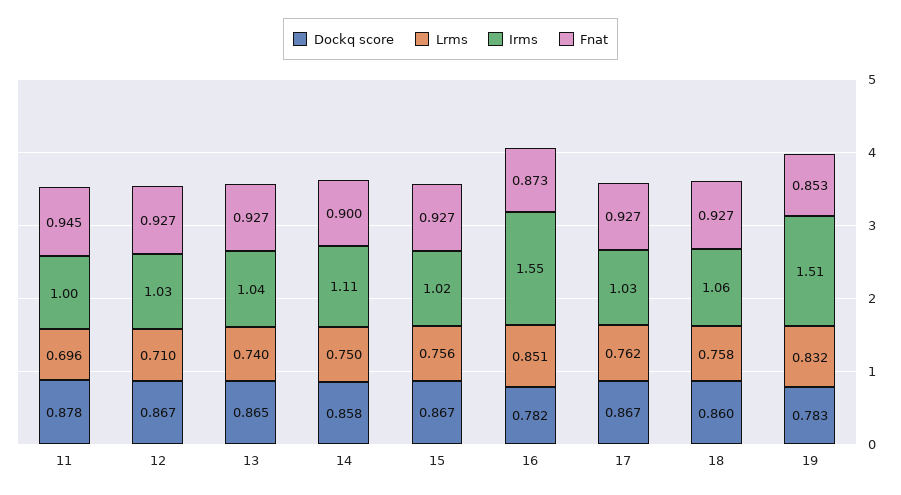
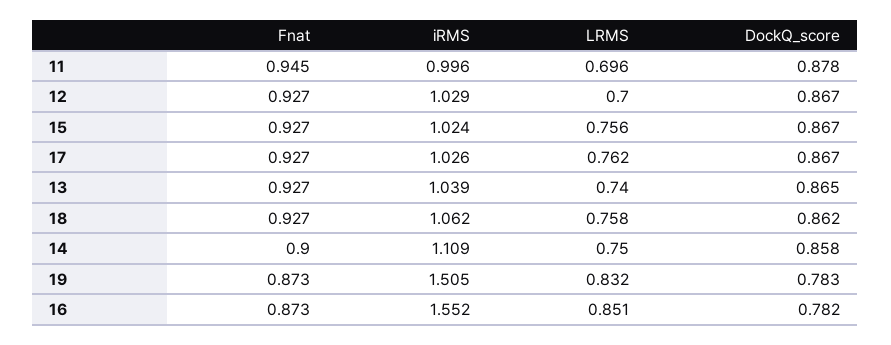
  {
    "Dockq score": {
      "11": 0.878,
      "12": 0.867,
      "13": 0.865,
      "14": 0.858,
      "15": 0.867,
      "16": 0.782,
      "17": 0.867,
-     "18": 0.86,
+     "18": 0.862,
      "19": 0.783
    },
    "Lrms": {
      "11": 0.696,
-     "12": 0.71,
+     "12": 0.7,
      "13": 0.74,
      "14": 0.75,
      "15": 0.756,
      "16": 0.851,
      "17": 0.762,
      "18": 0.758,
      "19": 0.832
    },
    "Irms": {
      "11": 0.996,
      "12": 1.029,
      "13": 1.039,
      "14": 1.109,
      "15": 1.024,
      "16": 1.552,
      "17": 1.026,
      "18": 1.062,
      "19": 1.505
    },
    "Fnat": {
      "11": 0.945,
      "12": 0.927,
      "13": 0.927,
      "14": 0.9,
      "15": 0.927,
      "16": 0.873,
      "17": 0.927,
      "18": 0.927,
-     "19": 0.853
+     "19": 0.873
    }
  }

